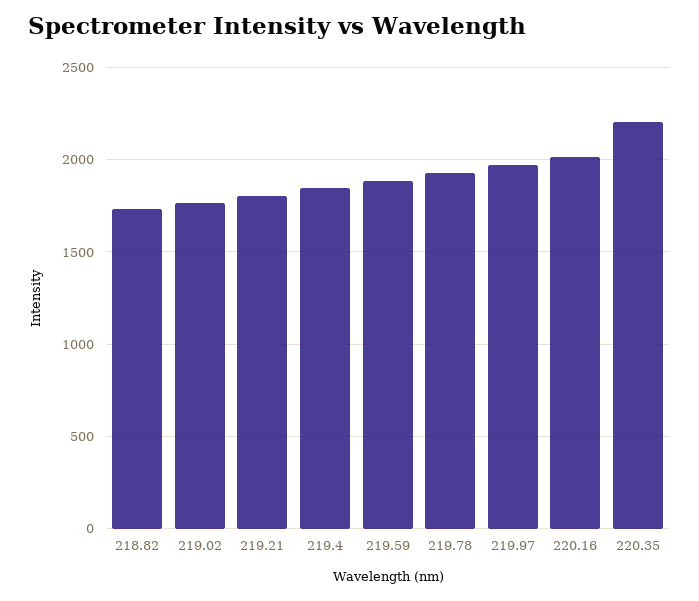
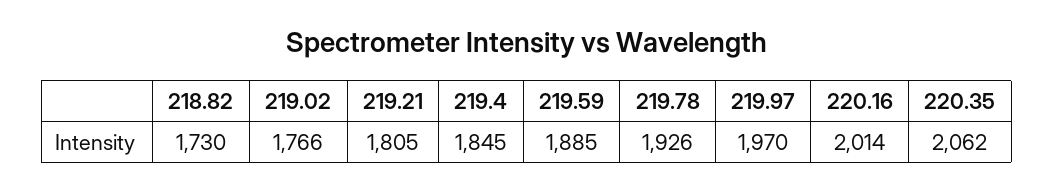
  {
    "218.82": 1730,
    "219.02": 1766,
    "219.21": 1805,
    "219.4": 1845,
    "219.59": 1885,
    "219.78": 1926,
    "219.97": 1970,
    "220.16": 2014,
-   "220.35": 2200
+   "220.35": 2062
  }

